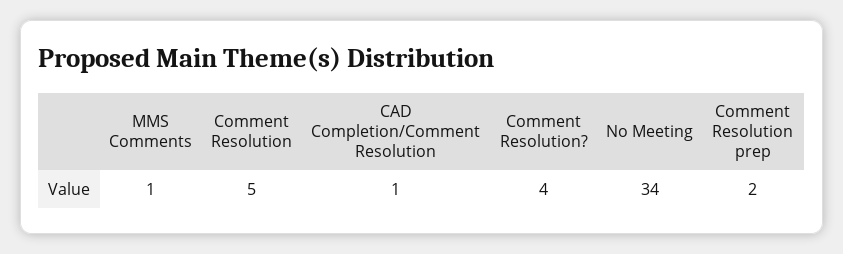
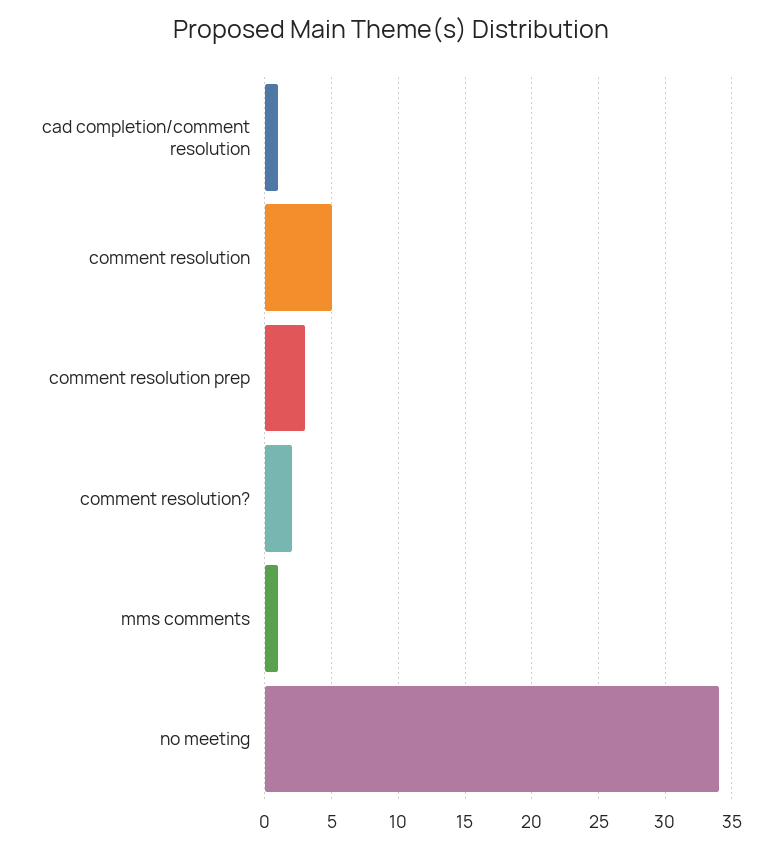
  {
    "MMS Comments": 1,
    "Comment Resolution": 5,
    "CAD Completion/Comment Resolution": 1,
-   "Comment Resolution?": 4,
+   "Comment Resolution?": 2,
    "No Meeting": 34,
-   "Comment Resolution prep": 2
+   "Comment Resolution prep": 3
  }

